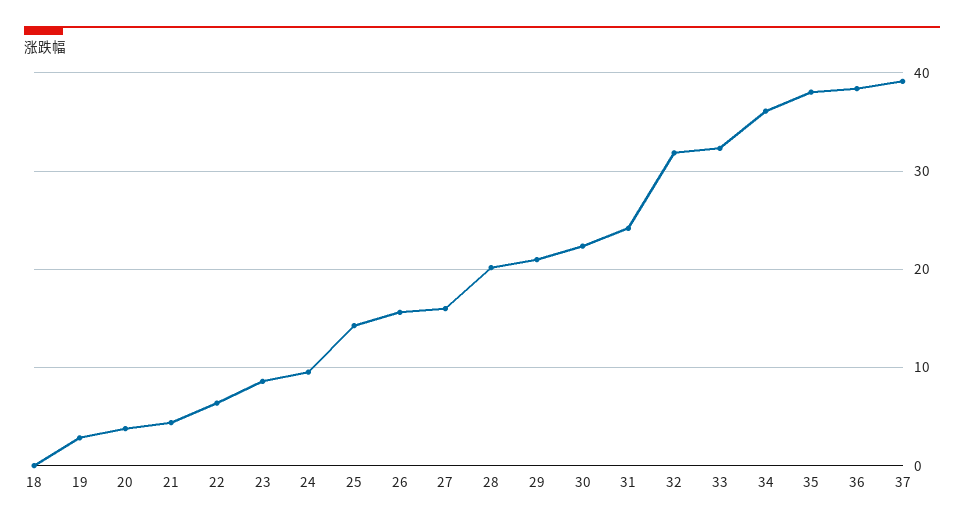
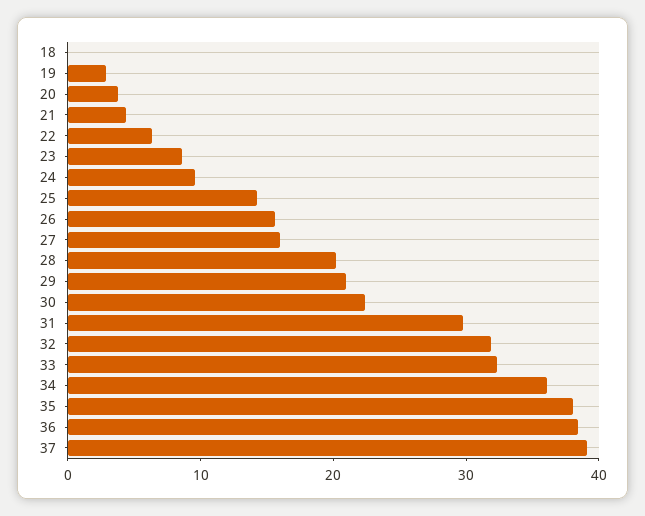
  {
    "18": 0,
    "19": 3,
    "20": 4,
    "21": 4,
    "22": 6,
    "23": 9,
    "24": 10,
    "25": 14,
    "26": 16,
    "27": 16,
    "28": 20,
    "29": 21,
    "30": 22,
-   "31": 24,
+   "31": 30,
    "32": 32,
    "33": 32,
    "34": 36,
    "35": 38,
    "36": 38,
    "37": 39
  }

